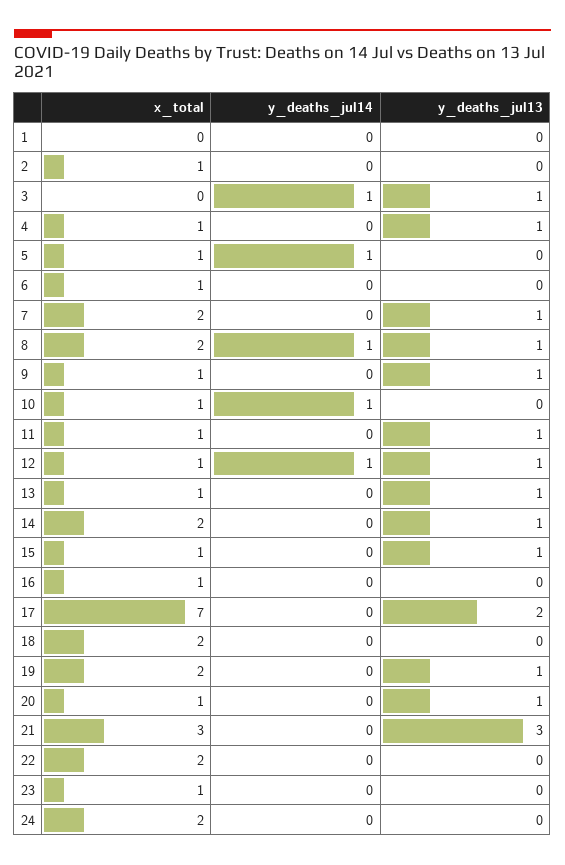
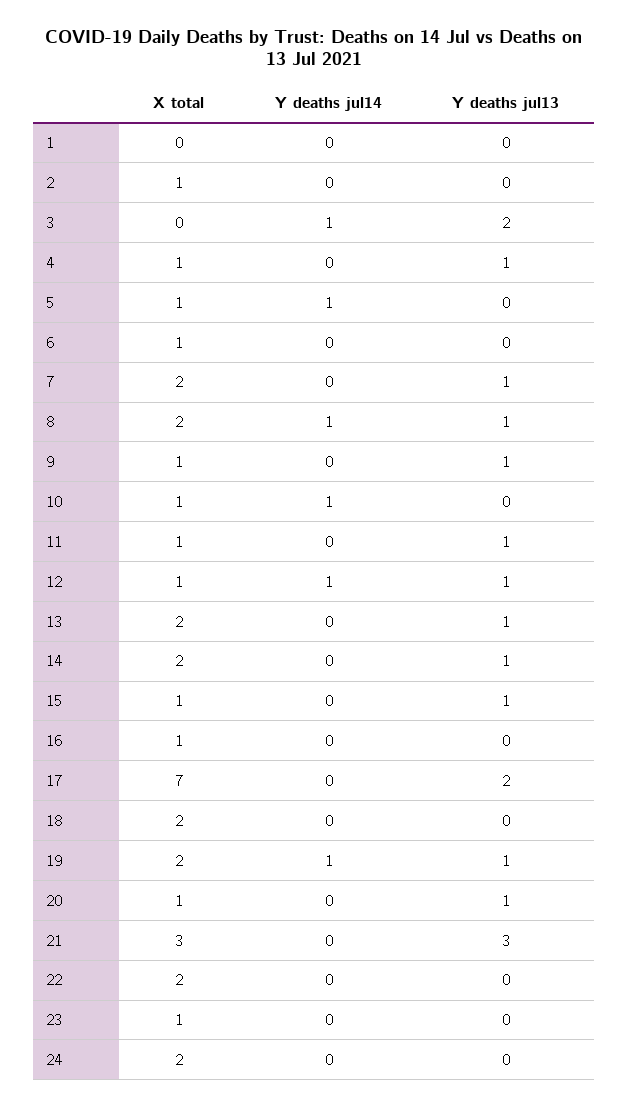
  {
    "x_total": {
      "1": 0,
      "2": 1,
      "3": 0,
      "4": 1,
      "5": 1,
      "6": 1,
      "7": 2,
      "8": 2,
      "9": 1,
      "10": 1,
      "11": 1,
      "12": 1,
-     "13": 1,
+     "13": 2,
      "14": 2,
      "15": 1,
      "16": 1,
      "17": 7,
      "18": 2,
      "19": 2,
      "20": 1,
      "21": 3,
      "22": 2,
      "23": 1,
      "24": 2
    },
    "y_deaths_jul14": {
      "1": 0,
      "2": 0,
      "3": 1,
      "4": 0,
      "5": 1,
      "6": 0,
      "7": 0,
      "8": 1,
      "9": 0,
      "10": 1,
      "11": 0,
      "12": 1,
      "13": 0,
      "14": 0,
      "15": 0,
      "16": 0,
      "17": 0,
      "18": 0,
-     "19": 0,
+     "19": 1,
      "20": 0,
      "21": 0,
      "22": 0,
      "23": 0,
      "24": 0
    },
    "y_deaths_jul13": {
      "1": 0,
      "2": 0,
-     "3": 1,
+     "3": 2,
      "4": 1,
      "5": 0,
      "6": 0,
      "7": 1,
      "8": 1,
      "9": 1,
      "10": 0,
      "11": 1,
      "12": 1,
      "13": 1,
      "14": 1,
      "15": 1,
      "16": 0,
      "17": 2,
      "18": 0,
      "19": 1,
      "20": 1,
      "21": 3,
      "22": 0,
      "23": 0,
      "24": 0
    }
  }

